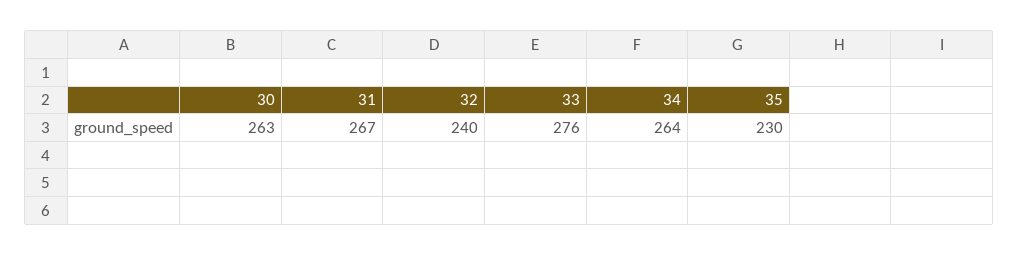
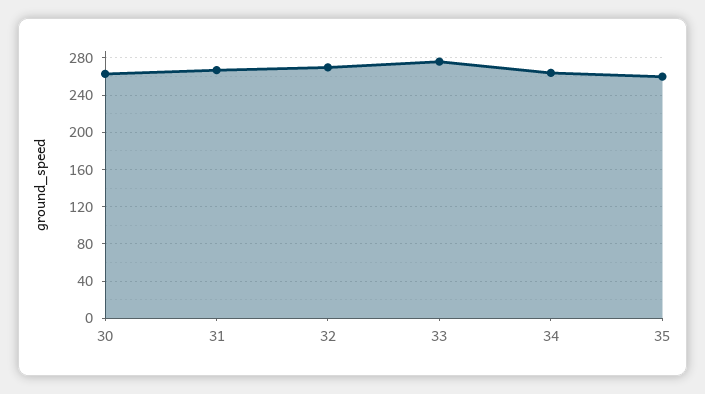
  {
    "30": 263,
    "31": 267,
-   "32": 240,
+   "32": 270,
    "33": 276,
    "34": 264,
-   "35": 230
+   "35": 260
  }

